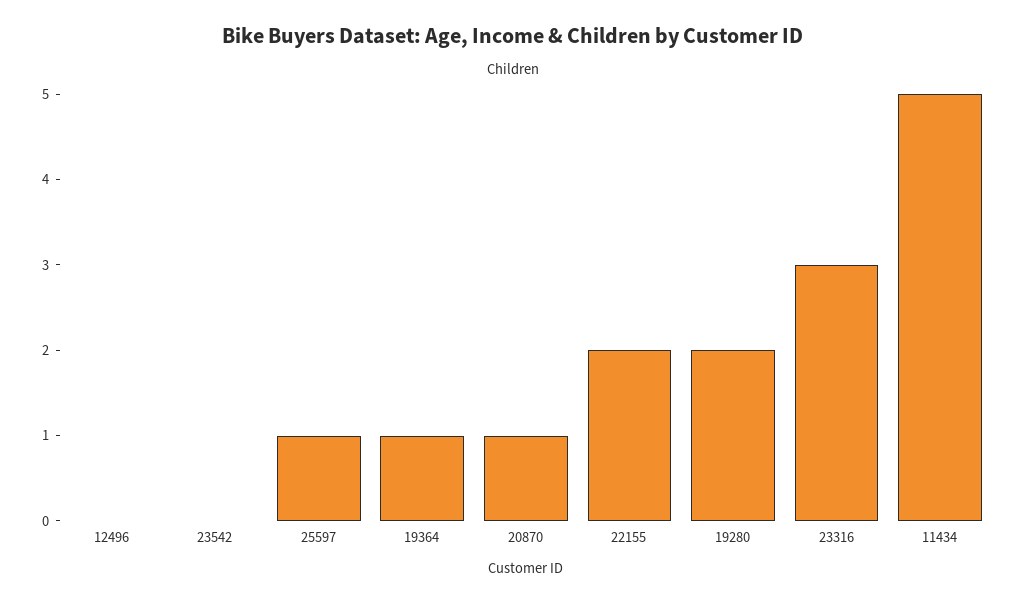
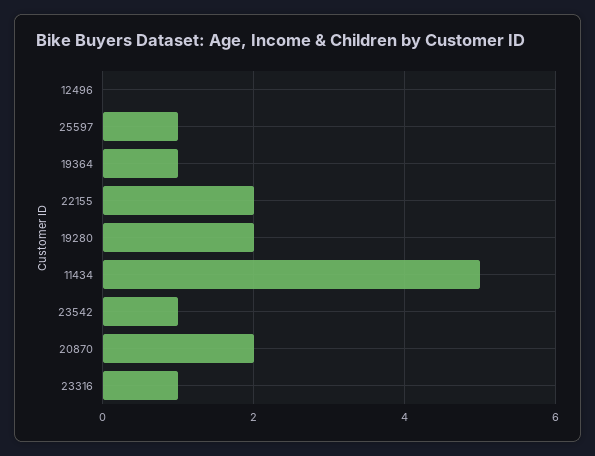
  {
    "12496": 0,
-   "23542": 0,
+   "23542": 1,
    "25597": 1,
    "19364": 1,
-   "20870": 1,
+   "20870": 2,
    "22155": 2,
    "19280": 2,
-   "23316": 3,
+   "23316": 1,
    "11434": 5
  }

